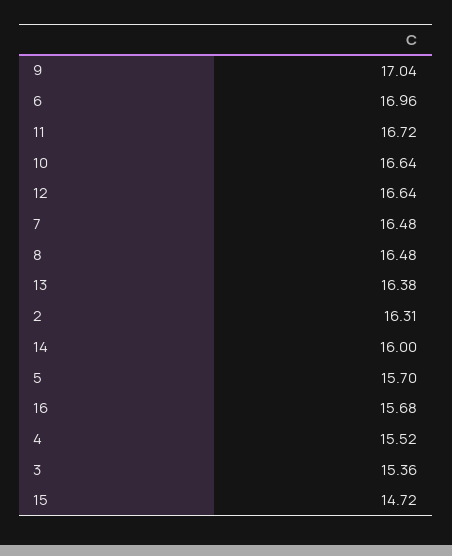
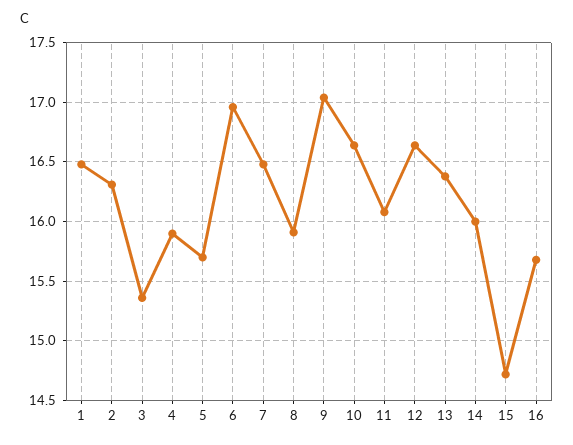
  {
    "9": 17.04,
    "6": 16.96,
-   "11": 16.72,
+   "11": 16.1,
    "10": 16.64,
    "12": 16.64,
    "7": 16.48,
-   "8": 16.48,
+   "8": 15.9,
    "13": 16.38,
    "2": 16.31,
    "14": 16,
    "5": 15.7,
    "16": 15.68,
-   "4": 15.52,
+   "4": 15.9,
    "3": 15.36,
-   "15": 14.72
+   "15": 14.72,
+   "1": 16.5
  }

